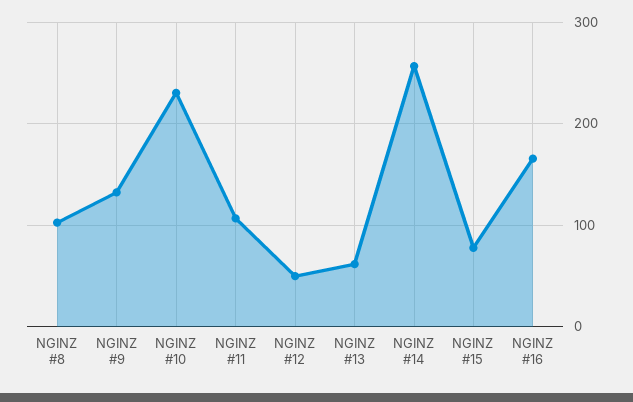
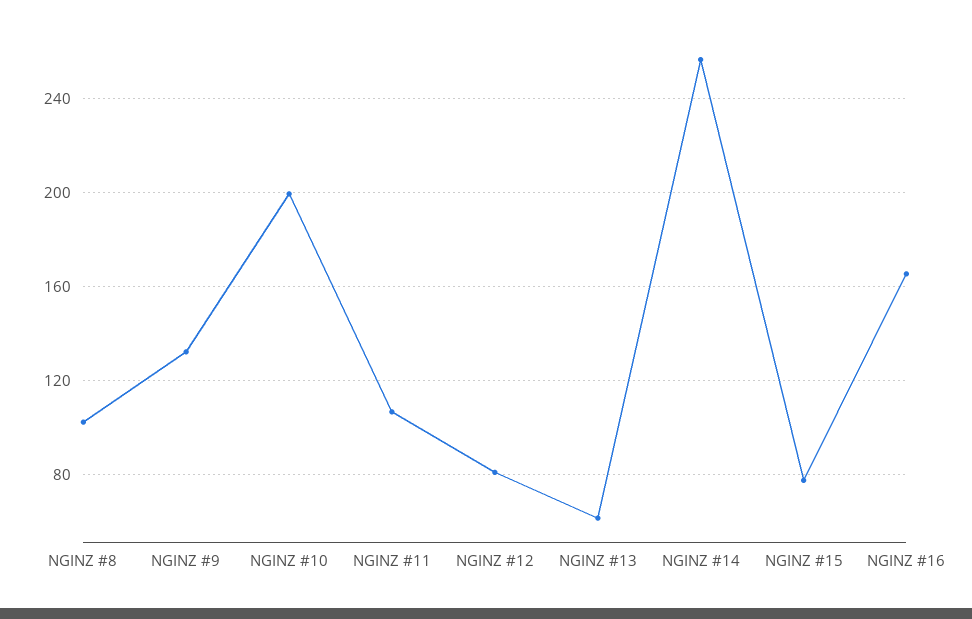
  {
    "NGINZ #8": 105,
    "NGINZ #9": 130,
-   "NGINZ #10": 230,
+   "NGINZ #10": 200,
    "NGINZ #11": 105,
-   "NGINZ #12": 50,
+   "NGINZ #12": 80,
    "NGINZ #13": 60,
    "NGINZ #14": 255,
    "NGINZ #15": 80,
    "NGINZ #16": 165
  }

